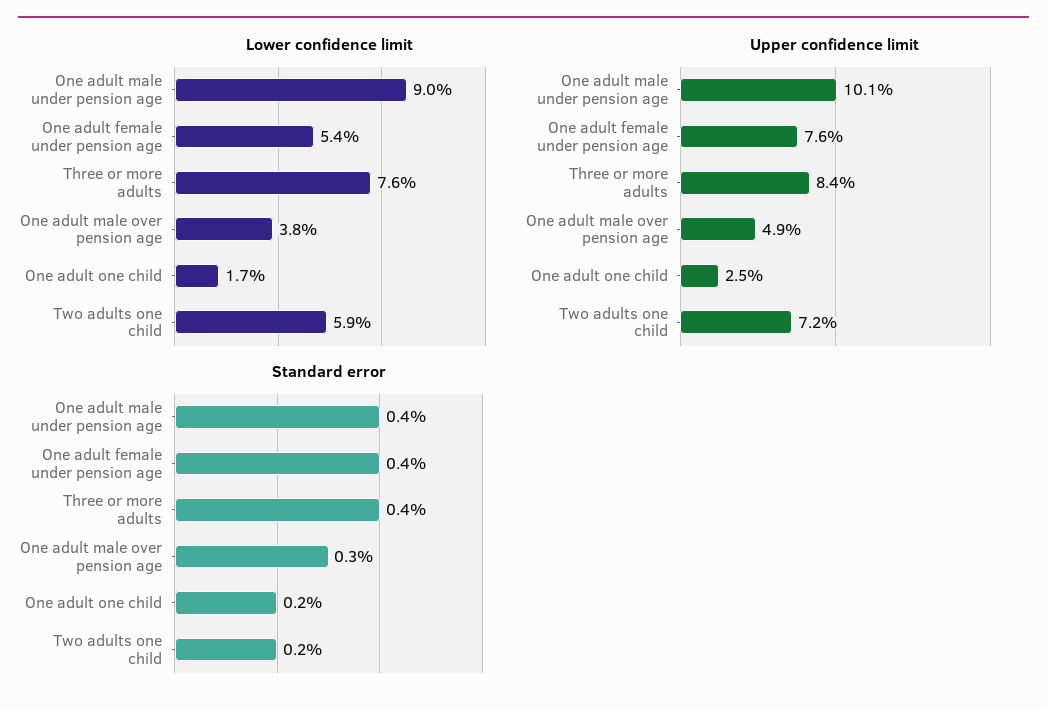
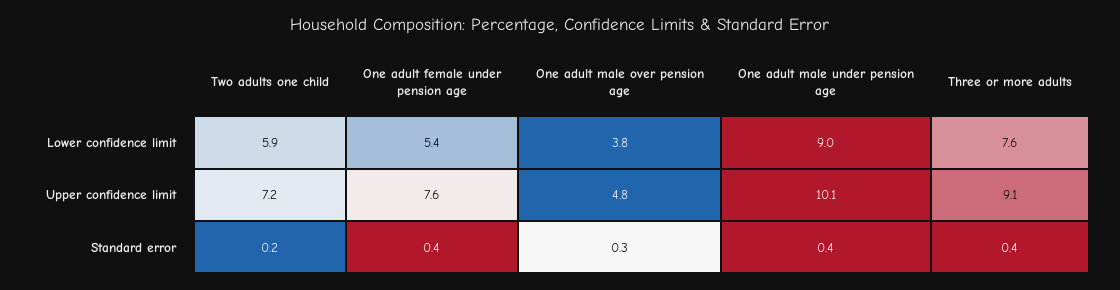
  {
    "Lower confidence limit": {
      "One adult male under pension age": 9,
      "One adult female under pension age": 5.4,
      "Three or more adults": 7.6,
      "One adult male over pension age": 3.8,
-     "One adult one child": 1.7,
      "Two adults one child": 5.9
    },
    "Upper confidence limit": {
      "One adult male under pension age": 10.1,
      "One adult female under pension age": 7.6,
-     "Three or more adults": 8.4,
+     "Three or more adults": 9.1,
-     "One adult male over pension age": 4.9,
+     "One adult male over pension age": 4.8,
-     "One adult one child": 2.5,
      "Two adults one child": 7.2
    },
    "Standard error": {
      "One adult male under pension age": 0.4,
      "One adult female under pension age": 0.4,
      "Three or more adults": 0.4,
      "One adult male over pension age": 0.3,
-     "One adult one child": 0.2,
      "Two adults one child": 0.2
    }
  }

